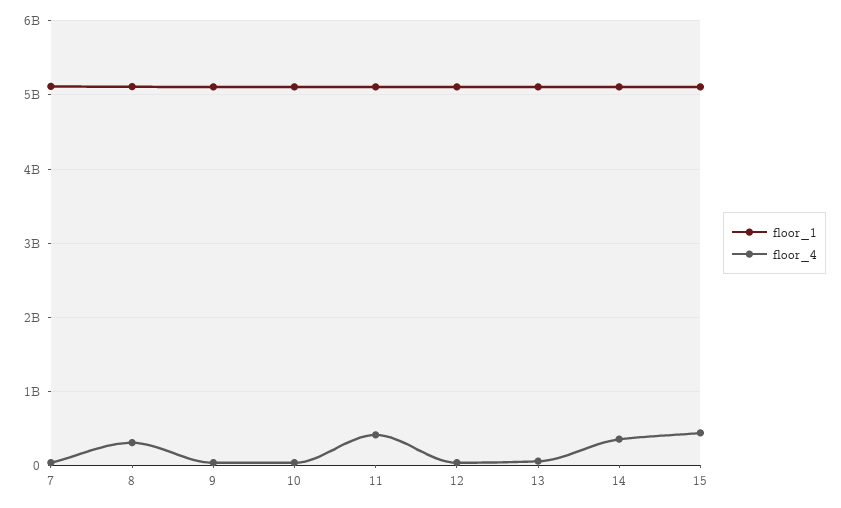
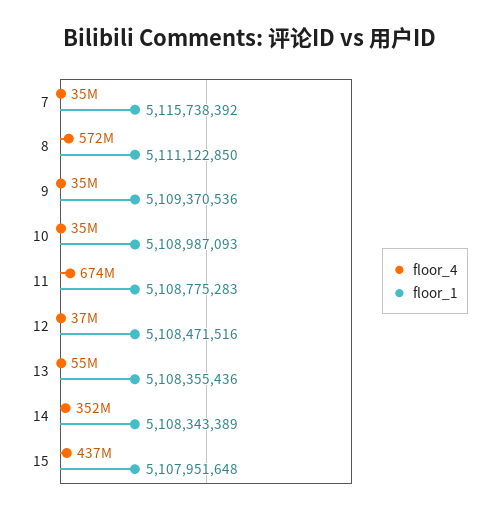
  {
    "floor_1": {
      "7": 5115738392,
      "8": 5111122850,
      "9": 5109370536,
      "10": 5108987093,
      "11": 5108775283,
      "12": 5108471516,
      "13": 5108355436,
      "14": 5108343389,
      "15": 5107951648
    },
    "floor_4": {
      "7": 35000000,
-     "8": 300000000,
+     "8": 572000000,
      "9": 35000000,
      "10": 35000000,
-     "11": 400000000,
+     "11": 674000000,
      "12": 37000000,
      "13": 55000000,
      "14": 352000000,
      "15": 437000000
    }
  }

